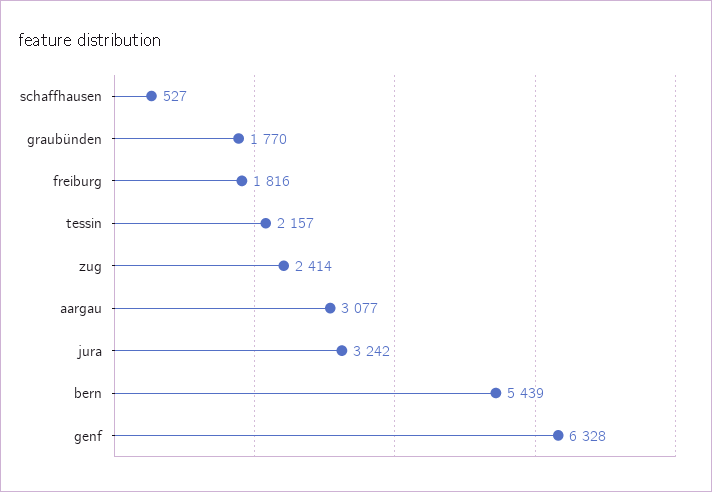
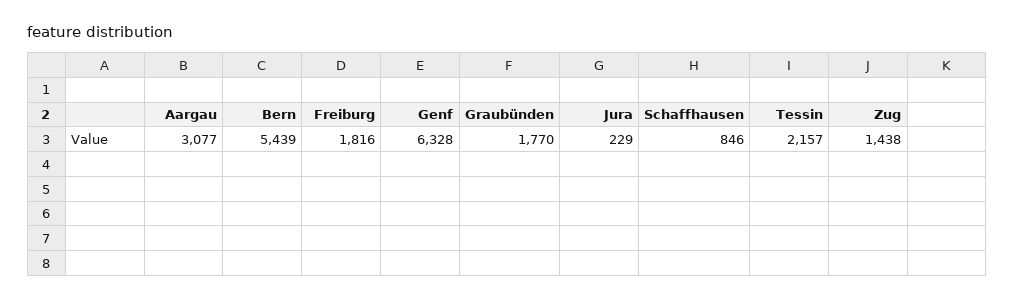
  {
-   "schaffhausen": 527,
+   "schaffhausen": 846,
    "graubünden": 1770,
    "freiburg": 1816,
    "tessin": 2157,
-   "zug": 2414,
+   "zug": 1438,
    "aargau": 3077,
-   "jura": 3242,
+   "jura": 229,
    "bern": 5439,
    "genf": 6328
  }

